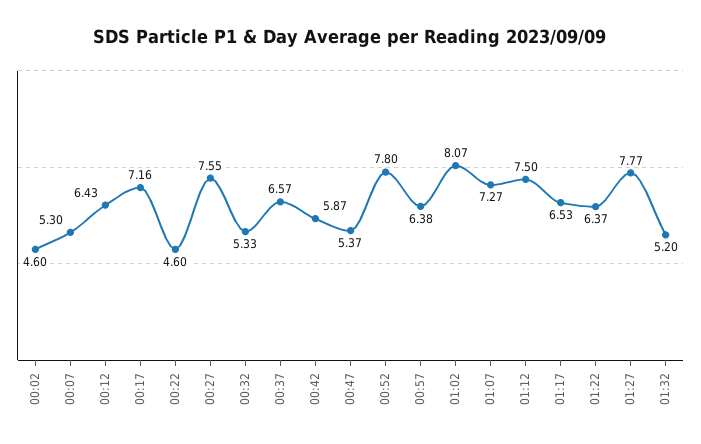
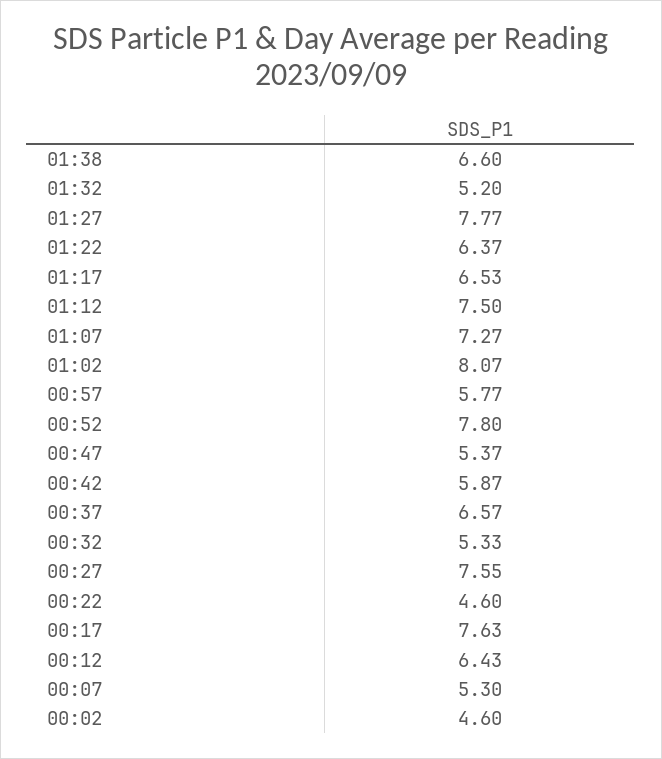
  {
    "00:02": 4.6,
    "00:07": 5.3,
    "00:12": 6.43,
-   "00:17": 7.16,
+   "00:17": 7.63,
    "00:22": 4.6,
    "00:27": 7.55,
    "00:32": 5.33,
    "00:37": 6.57,
    "00:42": 5.87,
    "00:47": 5.37,
    "00:52": 7.8,
-   "00:57": 6.38,
+   "00:57": 5.77,
    "01:02": 8.07,
    "01:07": 7.27,
    "01:12": 7.5,
    "01:17": 6.53,
    "01:22": 6.37,
    "01:27": 7.77,
-   "01:32": 5.2
+   "01:32": 5.2,
+   "01:38": 6.6
  }

